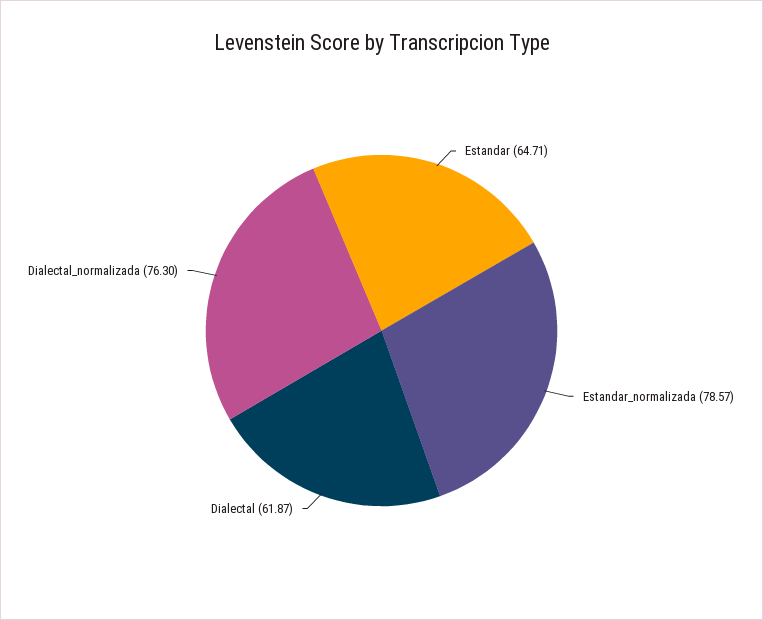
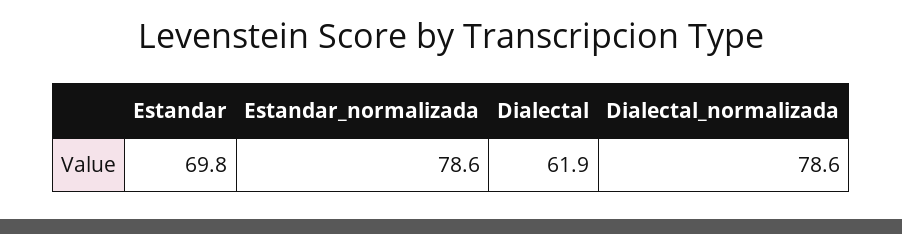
  {
-   "Estandar": 64.71,
+   "Estandar": 69.8,
    "Estandar_normalizada": 78.57,
    "Dialectal": 61.87,
-   "Dialectal_normalizada": 76.3
+   "Dialectal_normalizada": 78.6
  }

